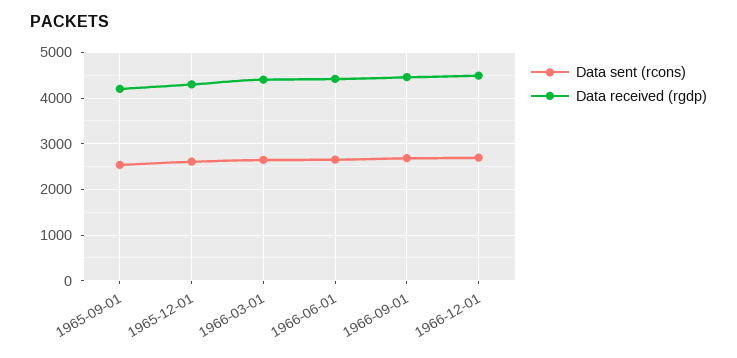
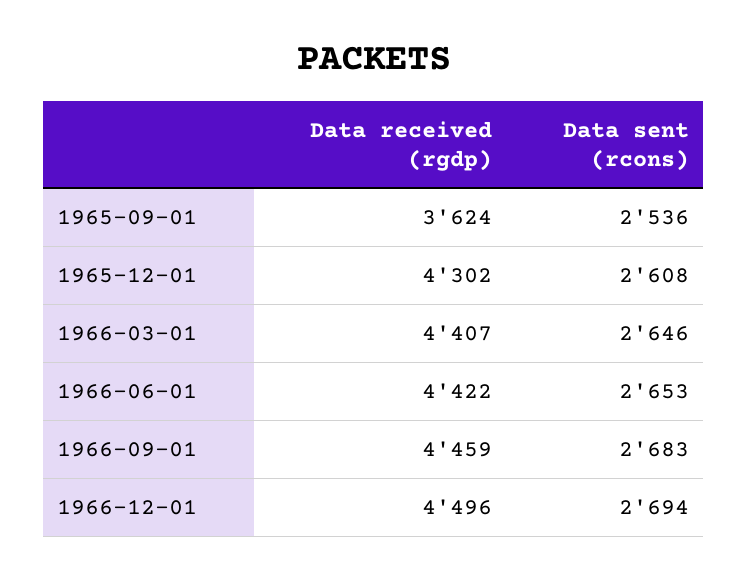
  {
    "Data sent (rcons)": {
      "1965-09-01": 2536,
      "1965-12-01": 2608,
      "1966-03-01": 2646,
      "1966-06-01": 2653,
      "1966-09-01": 2683,
      "1966-12-01": 2694
    },
    "Data received (rgdp)": {
-     "1965-09-01": 4200,
+     "1965-09-01": 3624,
      "1965-12-01": 4302,
      "1966-03-01": 4407,
      "1966-06-01": 4422,
      "1966-09-01": 4459,
      "1966-12-01": 4496
    }
  }

